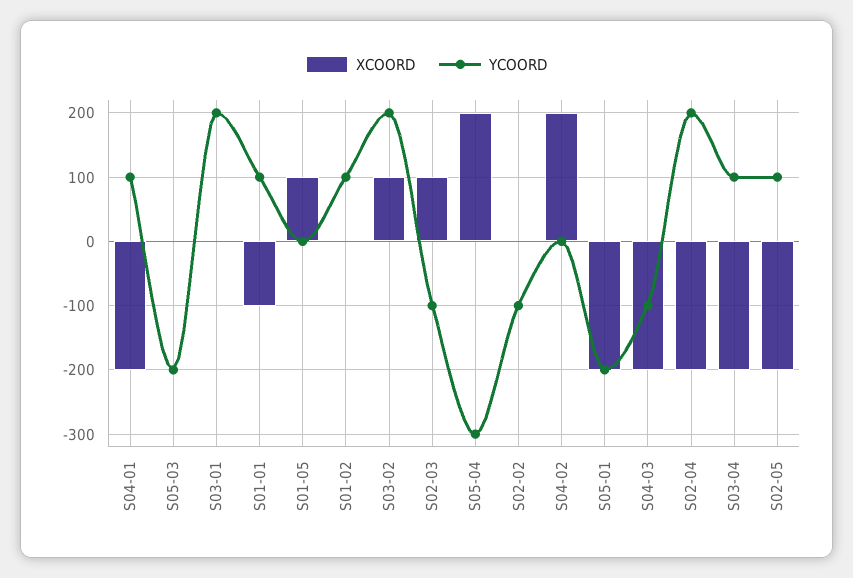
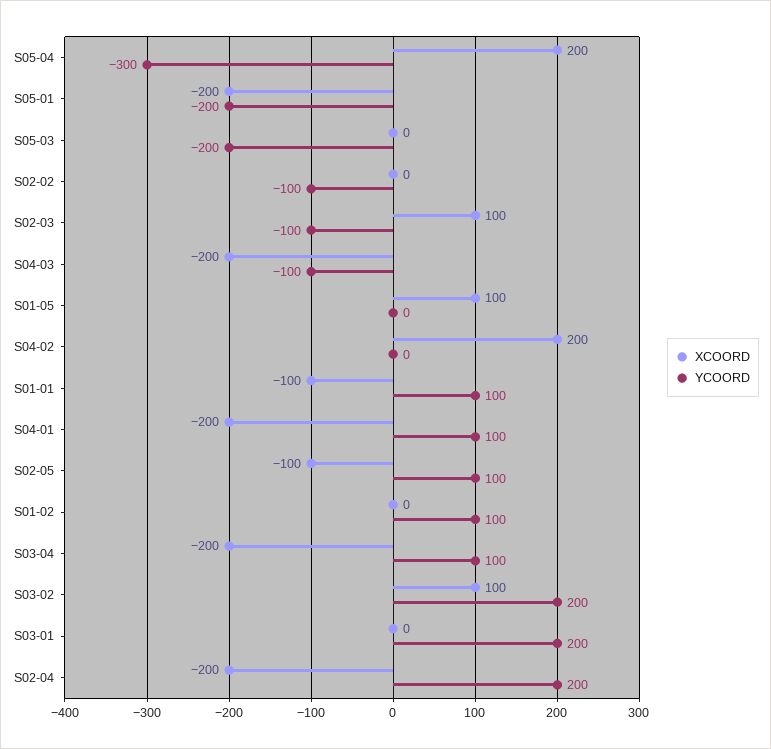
  {
    "XCOORD": {
      "S04-01": -200,
      "S05-03": 0,
      "S03-01": 0,
      "S01-01": -100,
      "S01-05": 100,
      "S01-02": 0,
      "S03-02": 100,
      "S02-03": 100,
      "S05-04": 200,
      "S02-02": 0,
      "S04-02": 200,
      "S05-01": -200,
      "S04-03": -200,
      "S02-04": -200,
      "S03-04": -200,
-     "S02-05": -200
+     "S02-05": -100
    },
    "YCOORD": {
      "S04-01": 100,
      "S05-03": -200,
      "S03-01": 200,
      "S01-01": 100,
      "S01-05": 0,
      "S01-02": 100,
      "S03-02": 200,
      "S02-03": -100,
      "S05-04": -300,
      "S02-02": -100,
      "S04-02": 0,
      "S05-01": -200,
      "S04-03": -100,
      "S02-04": 200,
      "S03-04": 100,
      "S02-05": 100
    }
  }

